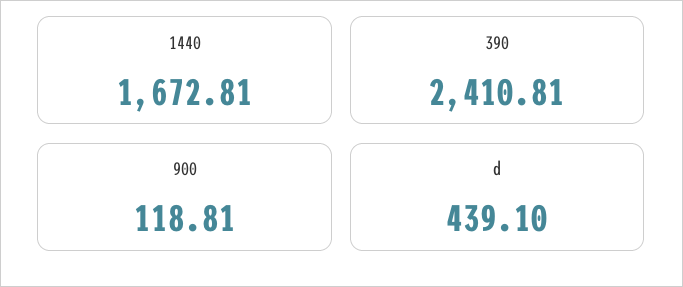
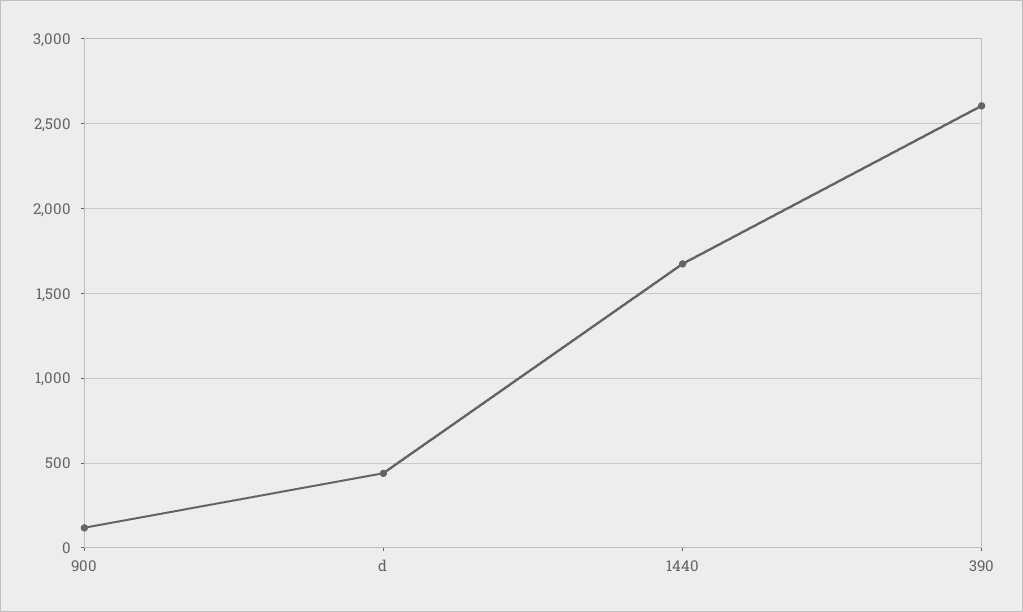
  {
    "1440": 1672.81,
-   "390": 2410.81,
+   "390": 2600,
    "900": 118.81,
    "d": 439.1
  }

